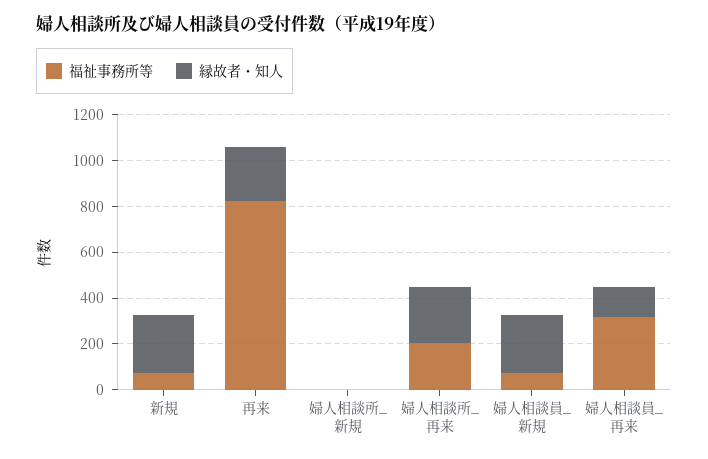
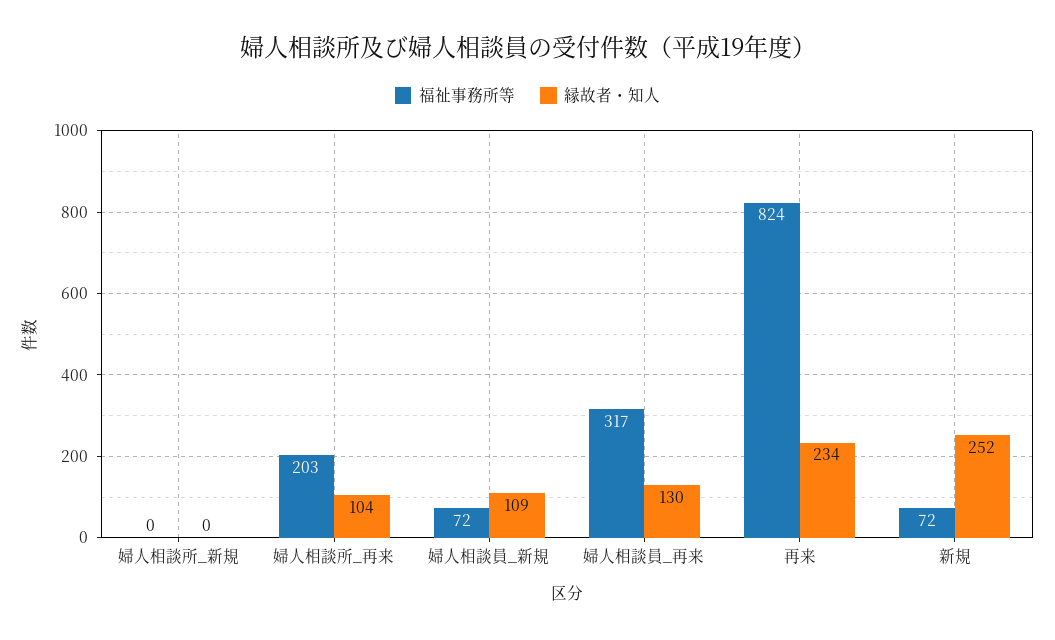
  {
    "福祉事務所等": {
      "新規": 72,
      "再来": 824,
      "婦人相談所_新規": 0,
      "婦人相談所_再来": 203,
      "婦人相談員_新規": 72,
      "婦人相談員_再来": 317
    },
    "縁故者・知人": {
      "新規": 252,
      "再来": 234,
      "婦人相談所_新規": 0,
-     "婦人相談所_再来": 250,
+     "婦人相談所_再来": 104,
-     "婦人相談員_新規": 250,
+     "婦人相談員_新規": 109,
      "婦人相談員_再来": 130
    }
  }

